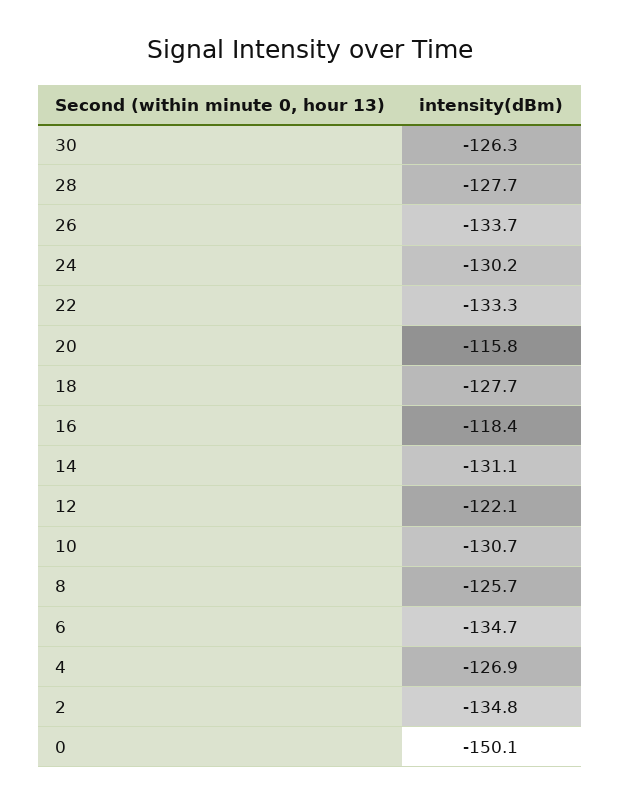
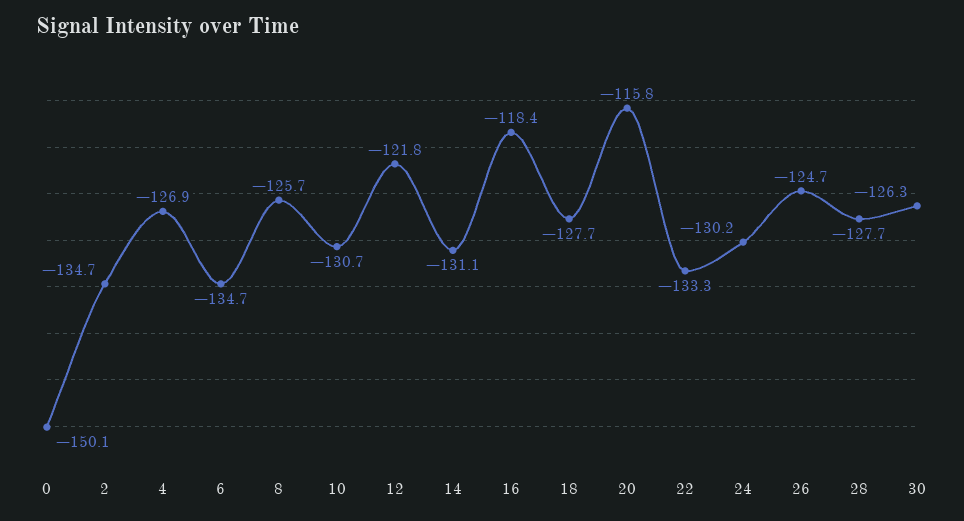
  {
    "30": -126.3,
    "28": -127.7,
-   "26": -133.7,
+   "26": -124.7,
    "24": -130.2,
    "22": -133.3,
    "20": -115.8,
    "18": -127.7,
    "16": -118.4,
    "14": -131.1,
-   "12": -122.1,
+   "12": -121.8,
    "10": -130.7,
    "8": -125.7,
    "6": -134.7,
    "4": -126.9,
-   "2": -134.8,
+   "2": -134.7,
    "0": -150.1
  }

